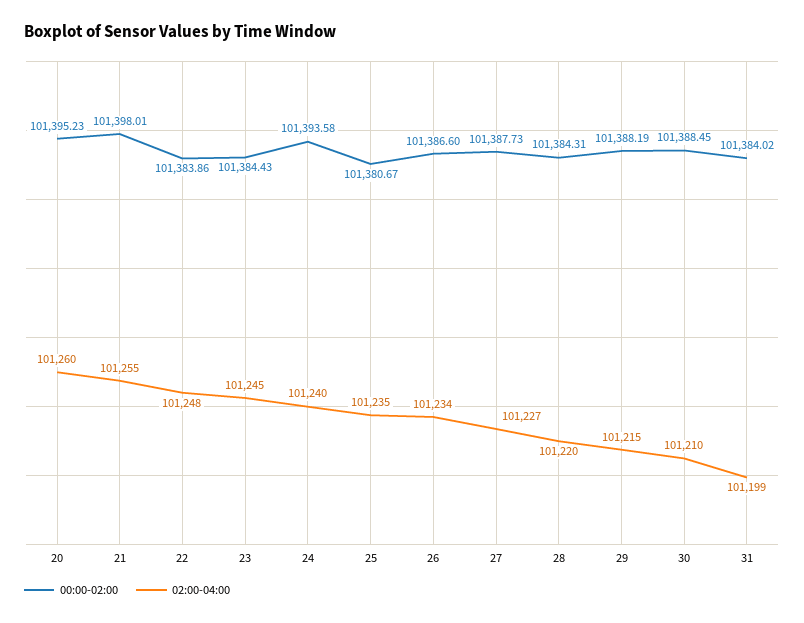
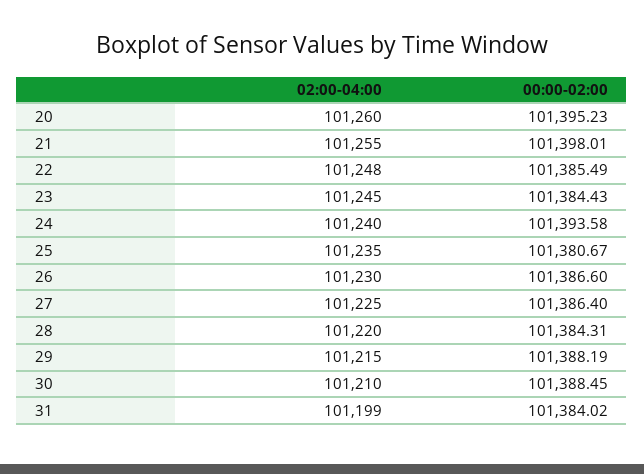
  {
    "00:00-02:00": {
      "20": 101395.23,
      "21": 101398.01,
-     "22": 101383.86,
+     "22": 101385.49,
      "23": 101384.43,
      "24": 101393.58,
      "25": 101380.67,
      "26": 101386.6,
-     "27": 101387.73,
+     "27": 101386.4,
      "28": 101384.31,
      "29": 101388.19,
      "30": 101388.45,
      "31": 101384.02
    },
    "02:00-04:00": {
      "20": 101260,
      "21": 101255,
      "22": 101248,
      "23": 101245,
      "24": 101240,
      "25": 101235,
-     "26": 101234,
+     "26": 101230,
-     "27": 101227,
+     "27": 101225,
      "28": 101220,
      "29": 101215,
      "30": 101210,
      "31": 101199
    }
  }

